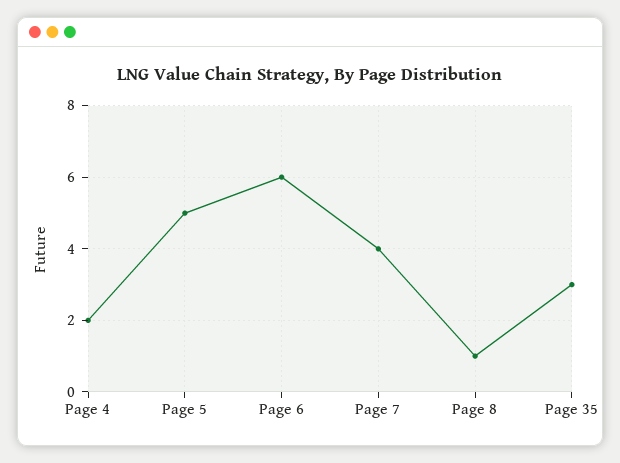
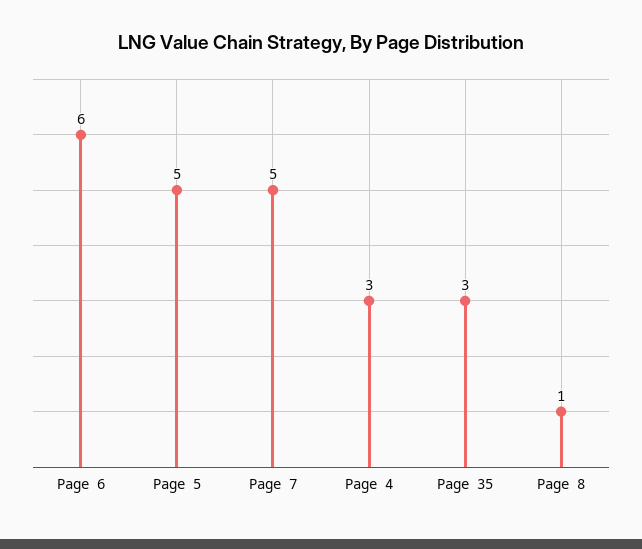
  {
-   "Page 4": 2,
+   "Page 4": 3,
    "Page 5": 5,
    "Page 6": 6,
-   "Page 7": 4,
+   "Page 7": 5,
    "Page 8": 1,
    "Page 35": 3
  }

